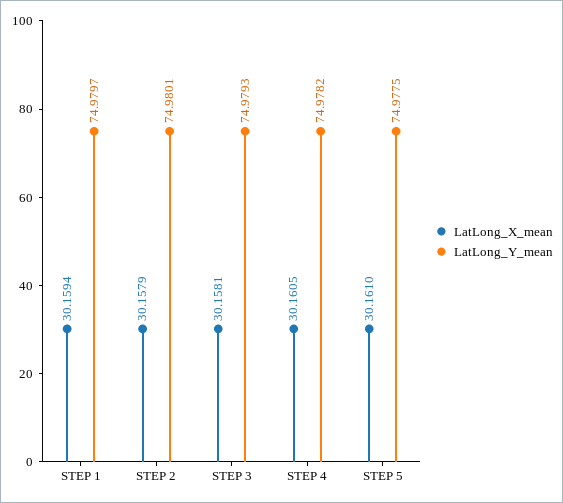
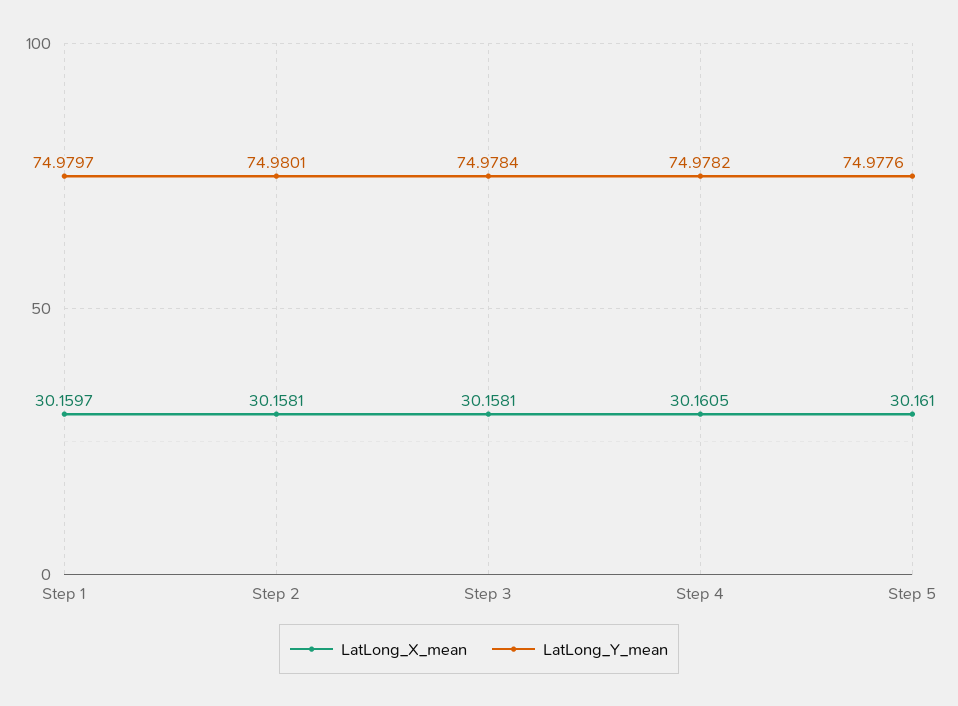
  {
    "LatLong_X_mean": {
-     "STEP 1": 30.1594,
+     "STEP 1": 30.1597,
-     "STEP 2": 30.1579,
+     "STEP 2": 30.1581,
      "STEP 3": 30.1581,
      "STEP 4": 30.1605,
      "STEP 5": 30.161
    },
    "LatLong_Y_mean": {
      "STEP 1": 74.9797,
      "STEP 2": 74.9801,
-     "STEP 3": 74.9793,
+     "STEP 3": 74.9784,
      "STEP 4": 74.9782,
-     "STEP 5": 74.9775
+     "STEP 5": 74.9776
    }
  }

